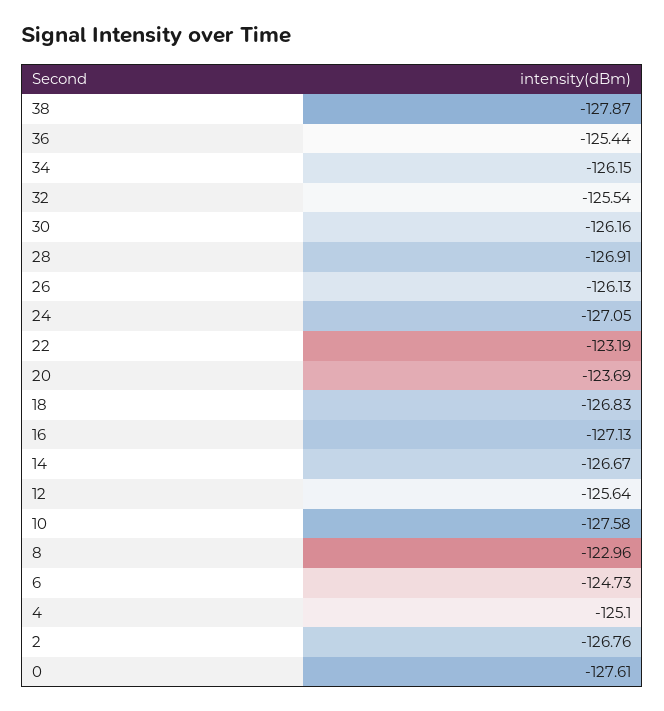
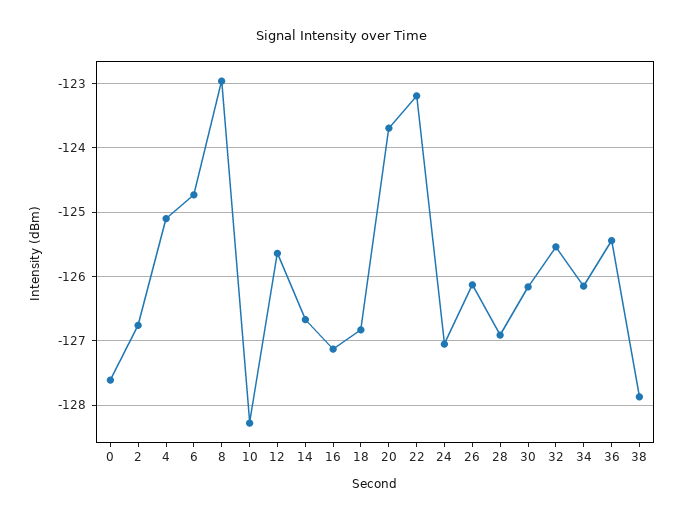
  {
    "38": -127.87,
    "36": -125.44,
    "34": -126.15,
    "32": -125.54,
    "30": -126.16,
    "28": -126.91,
    "26": -126.13,
    "24": -127.05,
    "22": -123.19,
    "20": -123.69,
    "18": -126.83,
    "16": -127.13,
    "14": -126.67,
    "12": -125.64,
-   "10": -127.58,
+   "10": -128.3,
    "8": -122.96,
    "6": -124.73,
    "4": -125.1,
    "2": -126.76,
    "0": -127.61
  }

